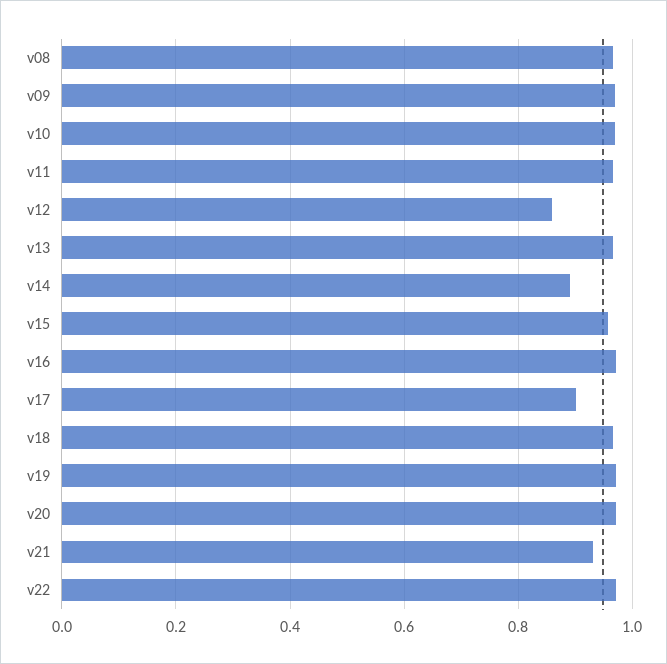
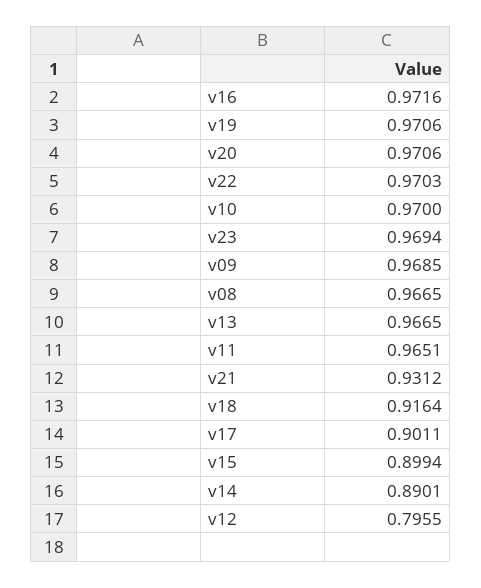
  {
    "v08": 0.9665,
    "v09": 0.9685,
    "v10": 0.97,
    "v11": 0.9651,
-   "v12": 0.86,
+   "v12": 0.7955,
    "v13": 0.9665,
    "v14": 0.8901,
-   "v15": 0.96,
+   "v15": 0.8994,
    "v16": 0.9716,
    "v17": 0.9011,
-   "v18": 0.96,
+   "v18": 0.9164,
    "v19": 0.9706,
    "v20": 0.9706,
    "v21": 0.9312,
-   "v22": 0.9703
+   "v22": 0.9703,
+   "v23": 0.9694
  }

